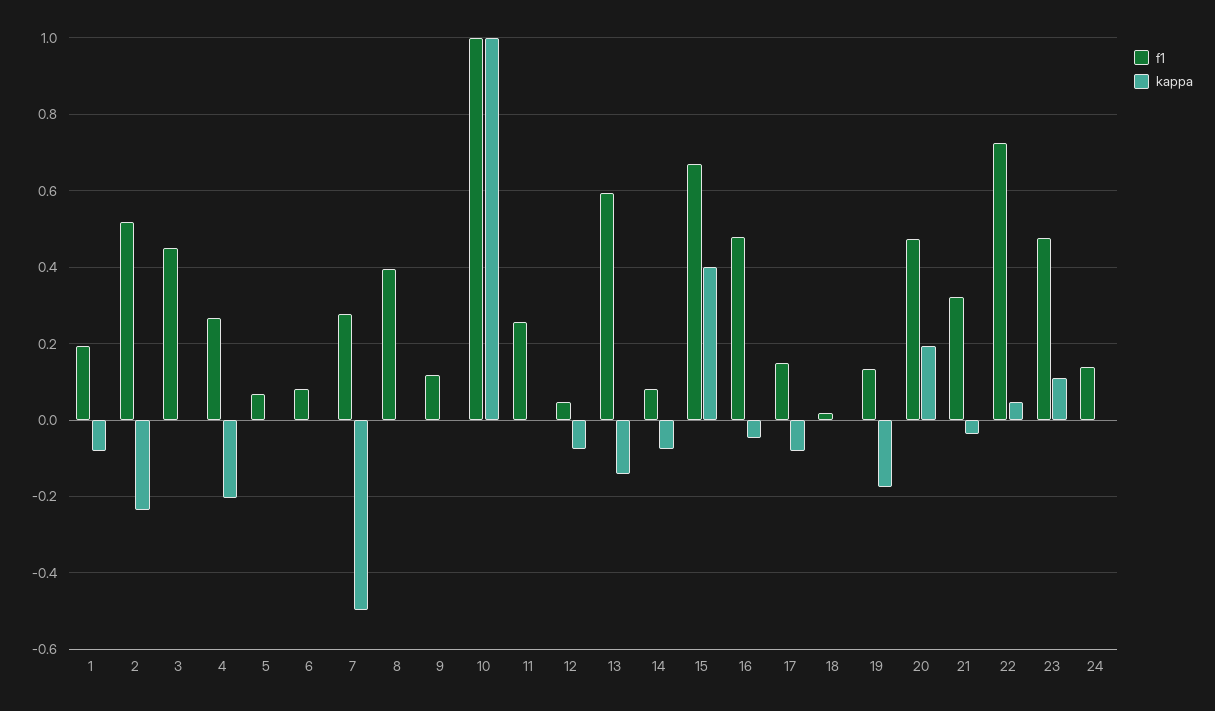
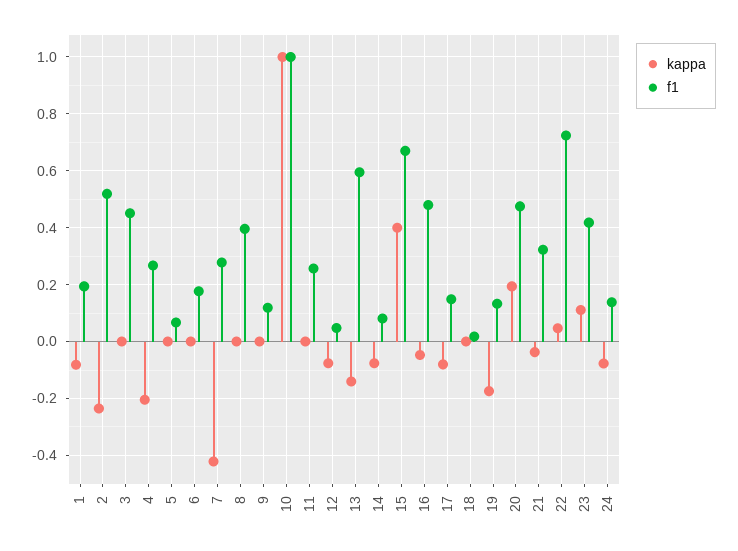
  {
    "f1": {
      "1": 0.2,
      "2": 0.52,
      "3": 0.46,
      "4": 0.26,
      "5": 0.06,
-     "6": 0.08,
+     "6": 0.175,
      "7": 0.28,
      "8": 0.4,
      "9": 0.12,
      "10": 1,
      "11": 0.26,
      "12": 0.04,
      "13": 0.6,
      "14": 0.08,
      "15": 0.68,
      "16": 0.48,
      "17": 0.14,
      "18": 0.02,
      "19": 0.14,
      "20": 0.48,
      "21": 0.32,
      "22": 0.72,
-     "23": 0.48,
+     "23": 0.425,
      "24": 0.14
    },
    "kappa": {
      "1": -0.08,
      "2": -0.24,
      "3": 0,
      "4": -0.2,
      "5": 0,
      "6": 0,
-     "7": -0.5,
+     "7": -0.425,
      "8": 0,
      "9": 0,
      "10": 1,
      "11": 0,
      "12": -0.08,
      "13": -0.14,
      "14": -0.08,
      "15": 0.4,
      "16": -0.04,
      "17": -0.08,
      "18": 0,
      "19": -0.18,
      "20": 0.2,
      "21": -0.04,
      "22": 0.04,
      "23": 0.12,
-     "24": 0
+     "24": -0.075
    }
  }

